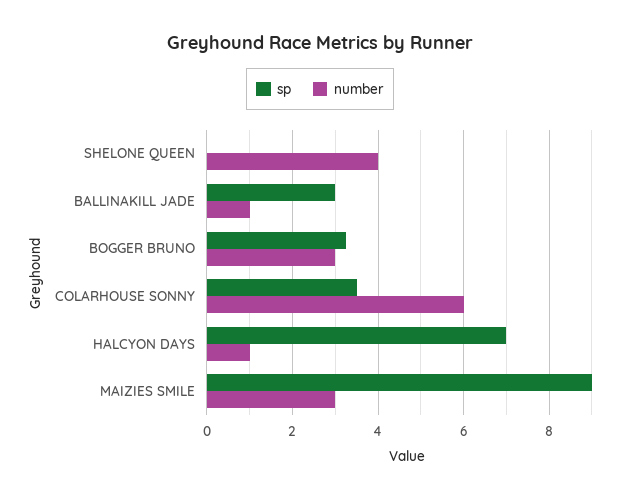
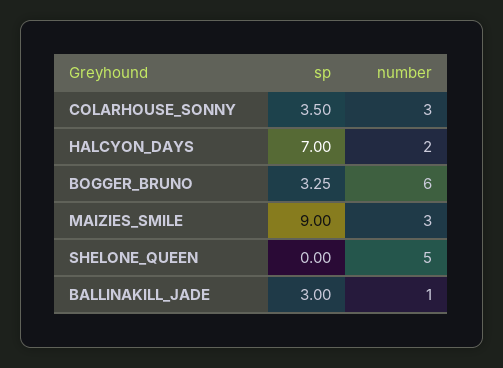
  {
    "sp": {
      "SHELONE QUEEN": 0,
      "BALLINAKILL JADE": 3,
      "BOGGER BRUNO": 3.25,
      "COLARHOUSE SONNY": 3.5,
      "HALCYON DAYS": 7,
      "MAIZIES SMILE": 9
    },
    "number": {
-     "SHELONE QUEEN": 4,
+     "SHELONE QUEEN": 5,
      "BALLINAKILL JADE": 1,
-     "BOGGER BRUNO": 3,
+     "BOGGER BRUNO": 6,
-     "COLARHOUSE SONNY": 6,
+     "COLARHOUSE SONNY": 3,
-     "HALCYON DAYS": 1,
+     "HALCYON DAYS": 2,
      "MAIZIES SMILE": 3
    }
  }

